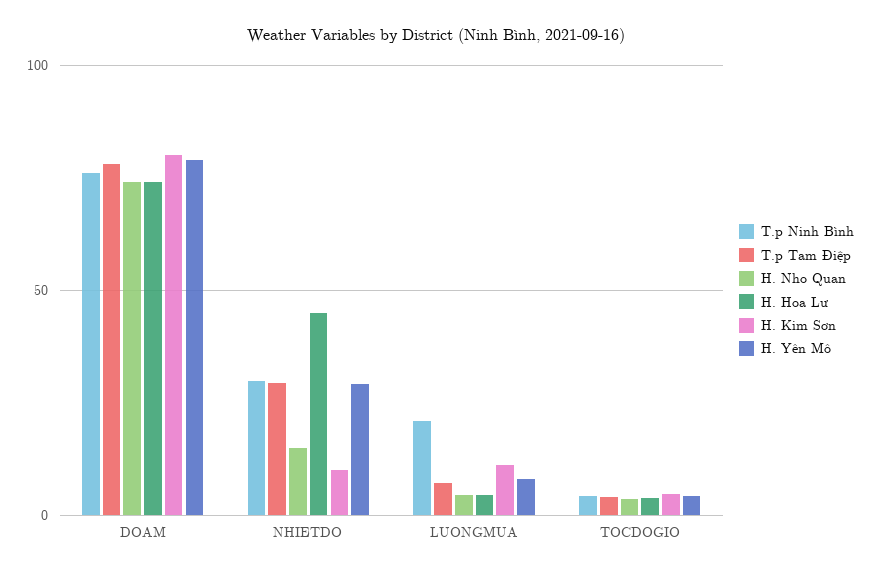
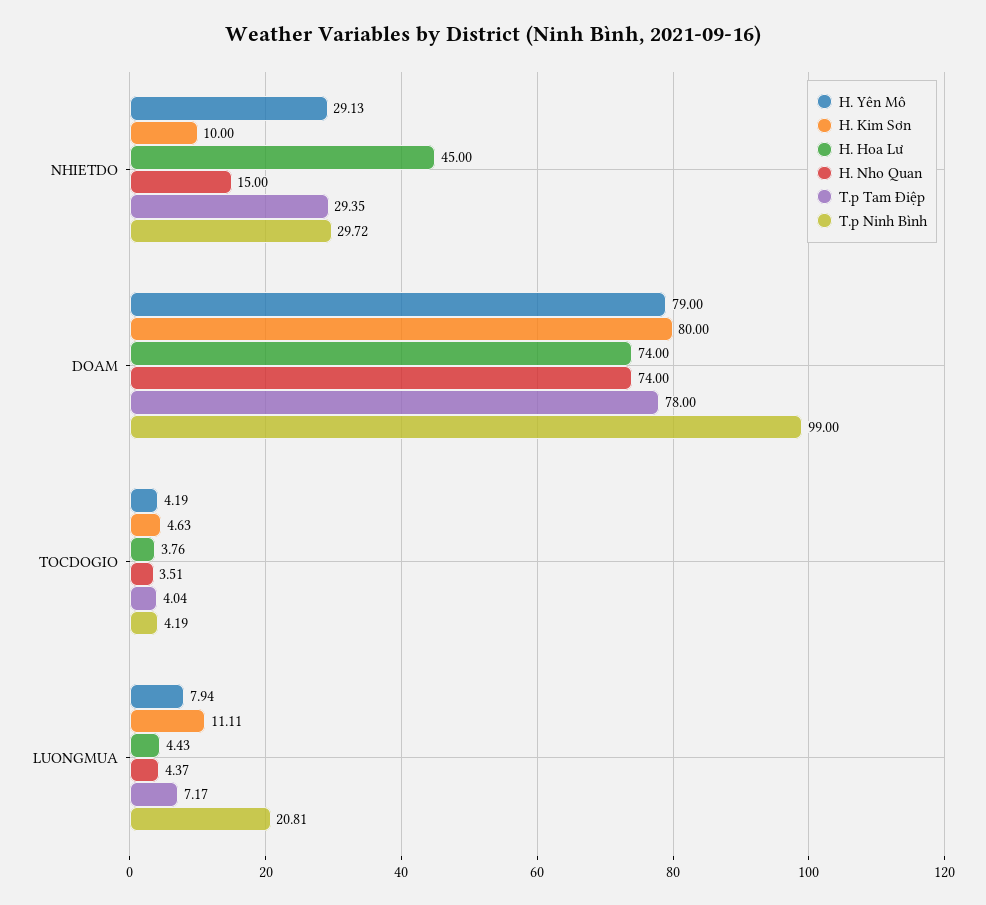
  {
    "T.p Ninh Bình": {
-     "DOAM": 75,
+     "DOAM": 99,
      "NHIETDO": 29.72,
      "LUONGMUA": 20.81,
      "TOCDOGIO": 4.19
    },
    "T.p Tam Điệp": {
      "DOAM": 78,
      "NHIETDO": 29.35,
      "LUONGMUA": 7.17,
      "TOCDOGIO": 4.04
    },
    "H. Nho Quan": {
      "DOAM": 74,
      "NHIETDO": 15,
      "LUONGMUA": 4.37,
      "TOCDOGIO": 3.51
    },
    "H. Hoa Lư": {
      "DOAM": 74,
      "NHIETDO": 45,
      "LUONGMUA": 4.43,
      "TOCDOGIO": 3.76
    },
    "H. Kim Sơn": {
      "DOAM": 80,
      "NHIETDO": 10,
      "LUONGMUA": 11.11,
      "TOCDOGIO": 4.63
    },
    "H. Yên Mô": {
      "DOAM": 79,
      "NHIETDO": 29.13,
      "LUONGMUA": 7.94,
      "TOCDOGIO": 4.19
    }
  }

